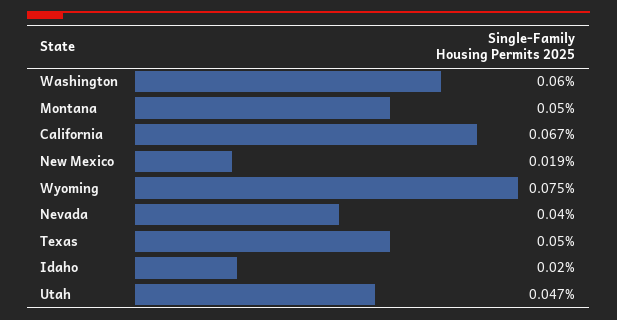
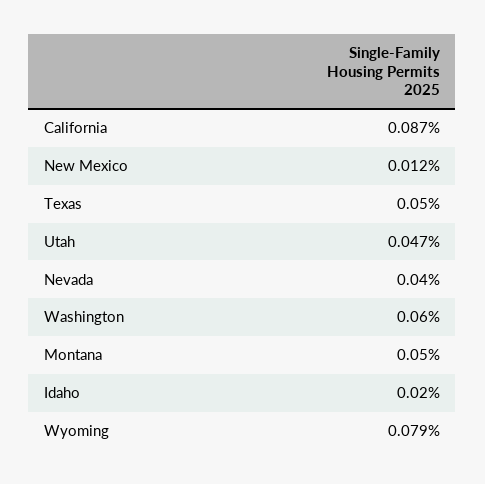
  {
    "Washington": 0.06,
    "Montana": 0.05,
-   "California": 0.067,
+   "California": 0.087,
-   "New Mexico": 0.019,
+   "New Mexico": 0.012,
-   "Wyoming": 0.075,
+   "Wyoming": 0.079,
    "Nevada": 0.04,
    "Texas": 0.05,
    "Idaho": 0.02,
    "Utah": 0.047
  }

